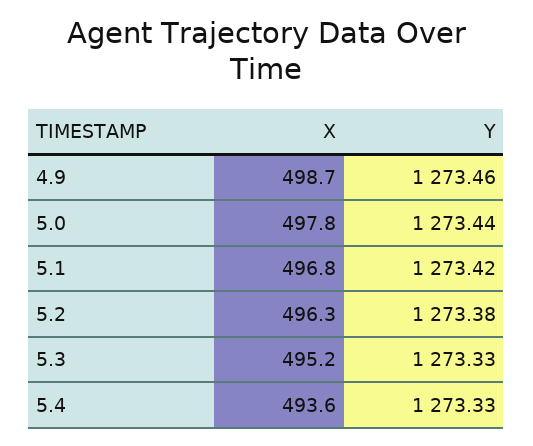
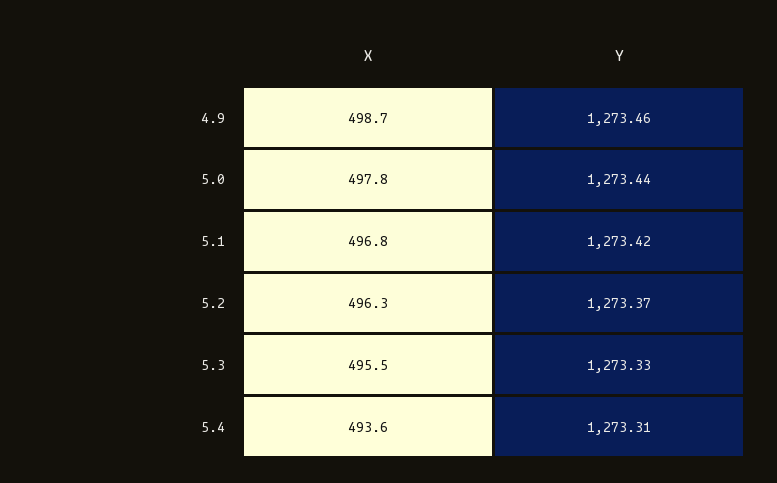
  {
    "X": {
      "4.9": 498.7,
      "5.0": 497.8,
      "5.1": 496.8,
      "5.2": 496.3,
-     "5.3": 495.2,
+     "5.3": 495.5,
      "5.4": 493.6
    },
    "Y": {
      "4.9": 1273.46,
      "5.0": 1273.44,
      "5.1": 1273.42,
-     "5.2": 1273.38,
+     "5.2": 1273.37,
      "5.3": 1273.33,
-     "5.4": 1273.33
+     "5.4": 1273.31
    }
  }

